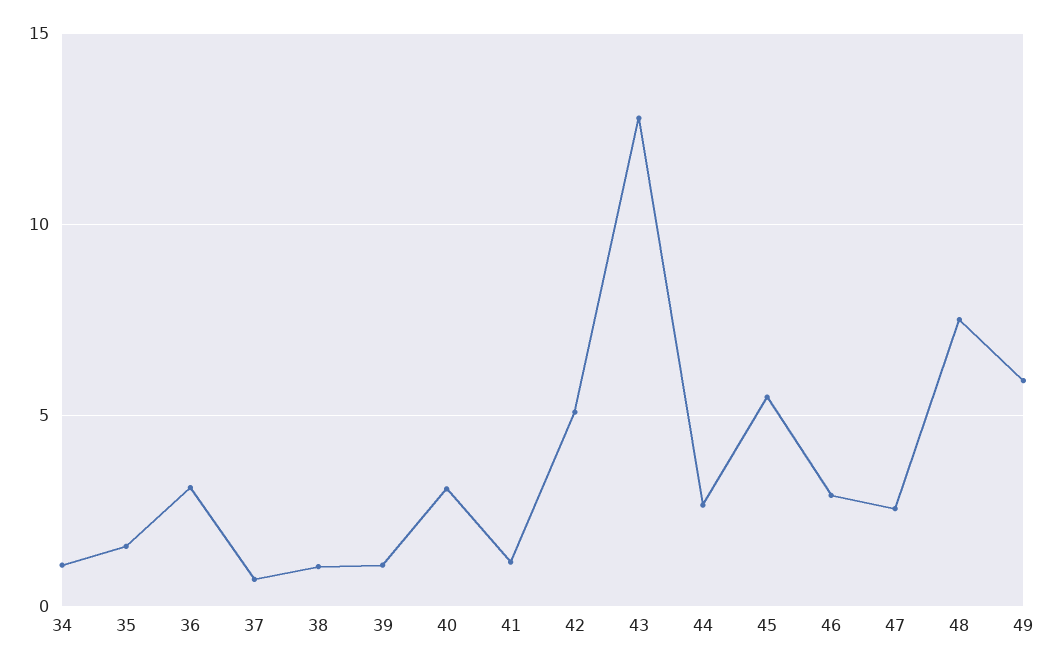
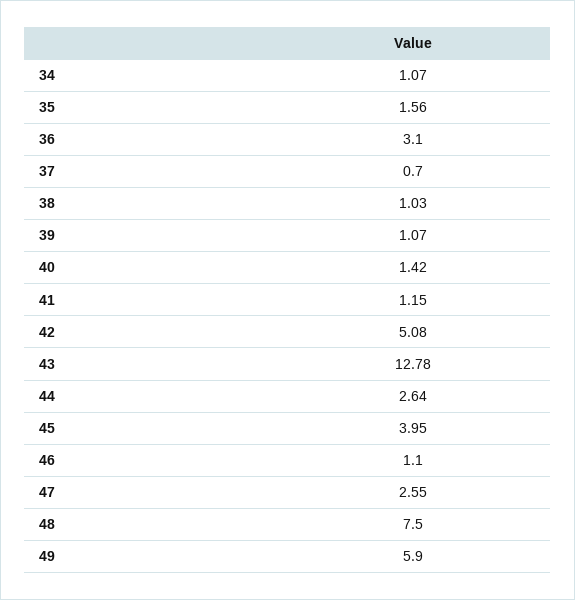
  {
    "34": 1.07,
    "35": 1.56,
    "36": 3.1,
    "37": 0.7,
    "38": 1.03,
    "39": 1.07,
-   "40": 3,
+   "40": 1.42,
    "41": 1.15,
    "42": 5.08,
    "43": 12.78,
    "44": 2.64,
-   "45": 5.5,
+   "45": 3.95,
-   "46": 3,
+   "46": 1.1,
    "47": 2.55,
    "48": 7.5,
    "49": 5.9
  }

